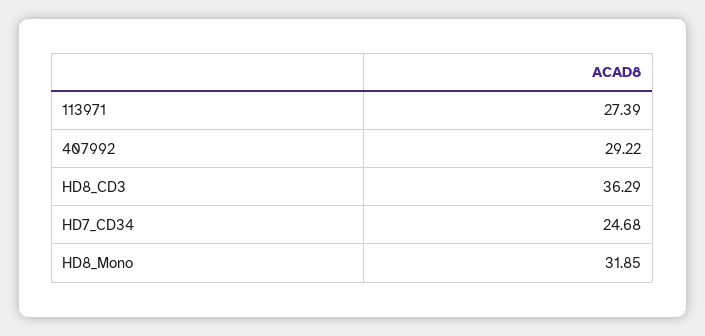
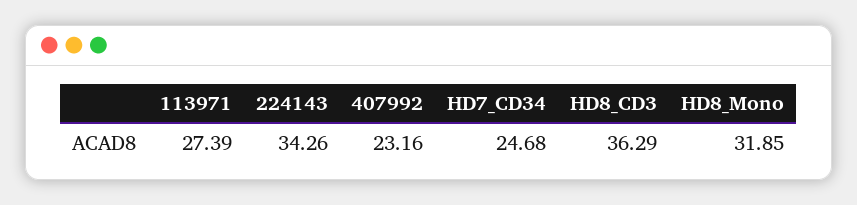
  {
    "113971": 27.39,
-   "407992": 29.22,
+   "407992": 23.16,
    "HD8_CD3": 36.29,
    "HD7_CD34": 24.68,
-   "HD8_Mono": 31.85
+   "HD8_Mono": 31.85,
+   "224143": 34.26
  }

